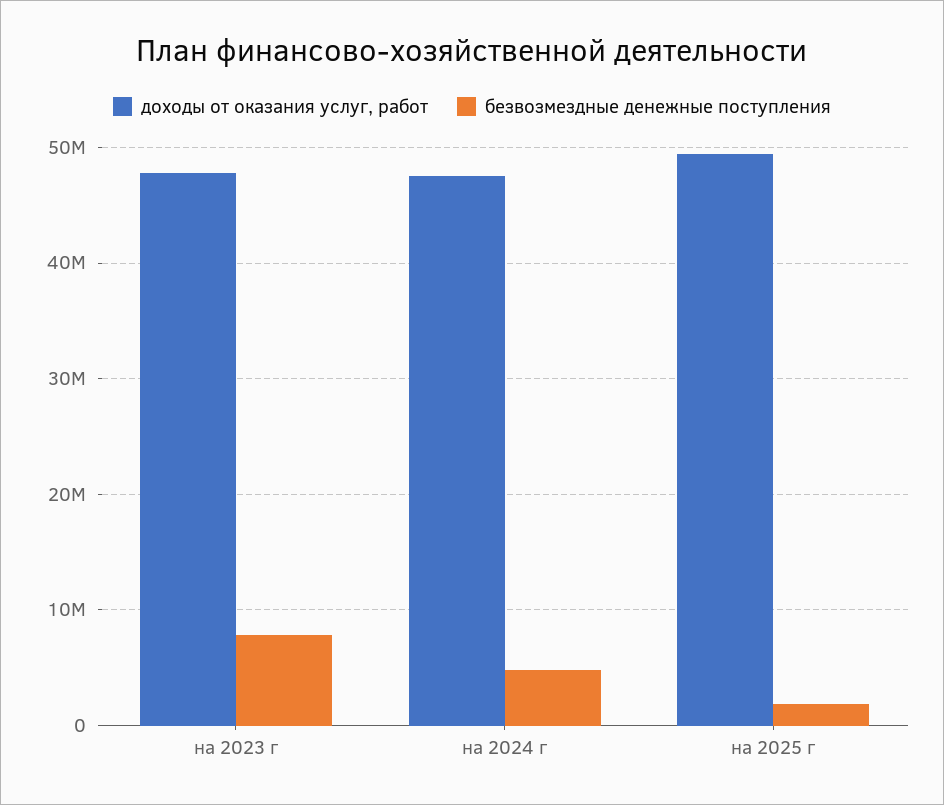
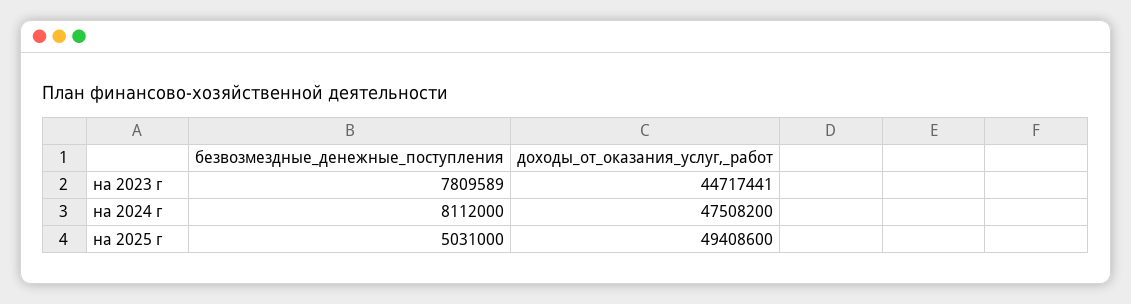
  {
    "доходы от оказания услуг, работ": {
-     "на 2023 г": 48000000,
+     "на 2023 г": 44717441,
      "на 2024 г": 47508200,
      "на 2025 г": 49408600
    },
    "безвозмездные денежные поступления": {
      "на 2023 г": 7809589,
-     "на 2024 г": 5000000,
+     "на 2024 г": 8112000,
-     "на 2025 г": 2000000
+     "на 2025 г": 5031000
    }
  }

